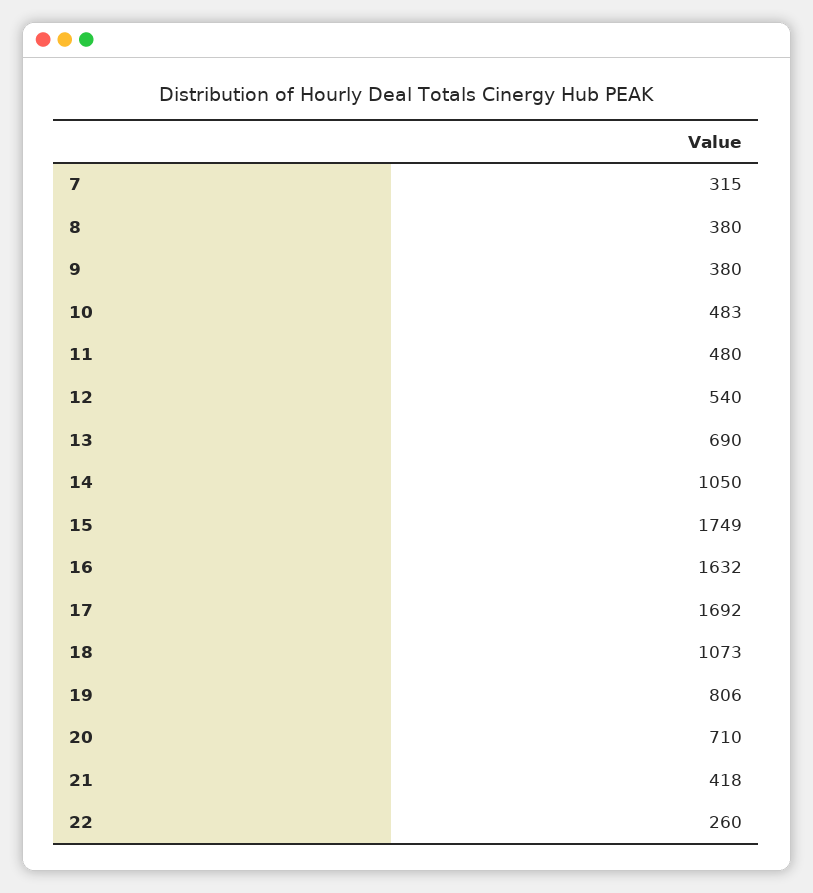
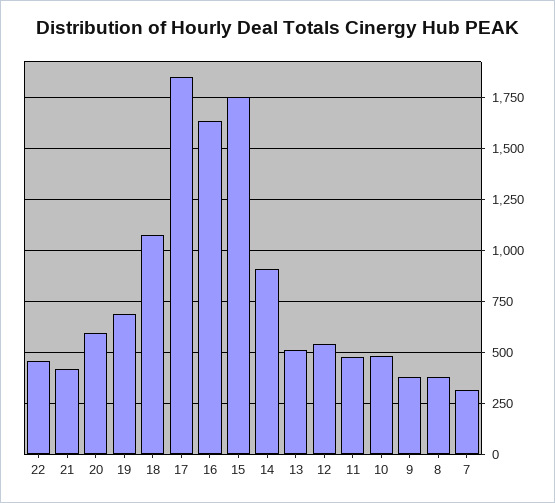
  {
    "7": 315,
    "8": 380,
    "9": 380,
    "10": 483,
    "11": 480,
    "12": 540,
-   "13": 690,
+   "13": 500,
-   "14": 1050,
+   "14": 900,
    "15": 1749,
    "16": 1632,
-   "17": 1692,
+   "17": 1850,
    "18": 1073,
-   "19": 806,
+   "19": 700,
-   "20": 710,
+   "20": 600,
    "21": 418,
-   "22": 260
+   "22": 450
  }

